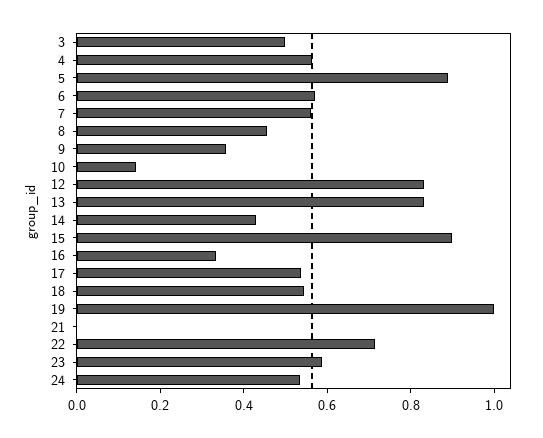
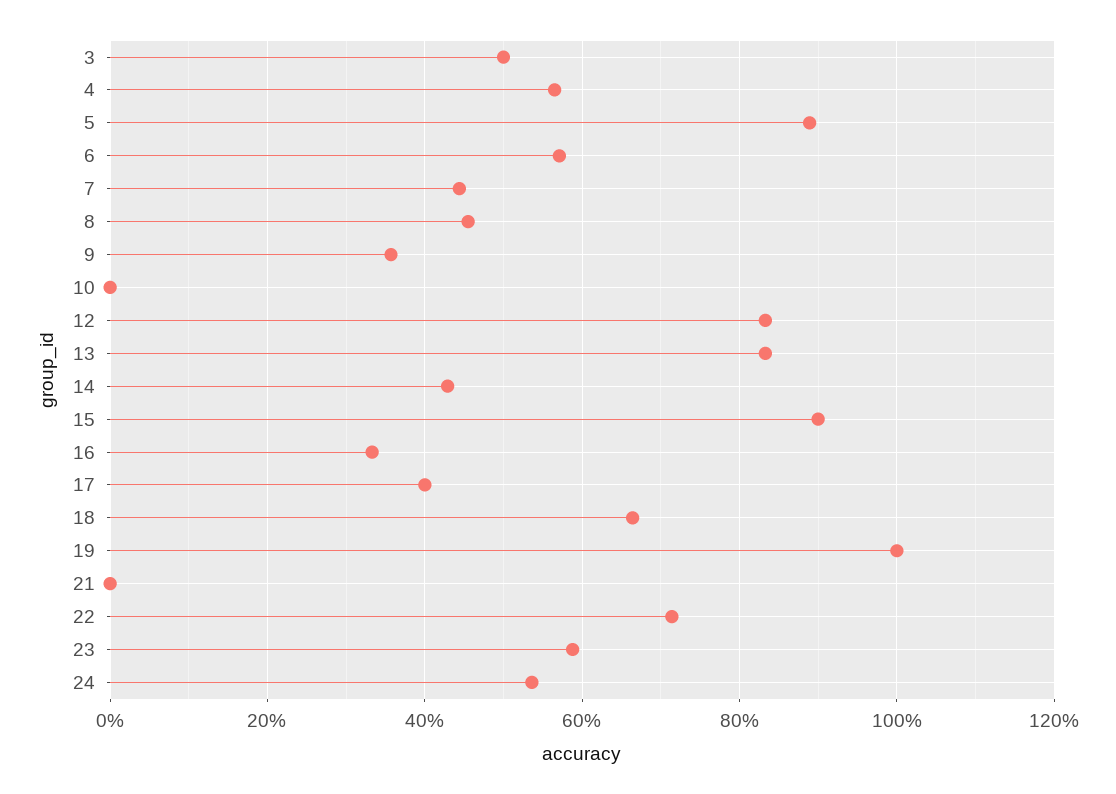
  {
    "3": 0.5,
    "4": 0.56,
    "5": 0.88,
    "6": 0.58,
-   "7": 0.55,
+   "7": 0.44,
    "8": 0.46,
    "9": 0.36,
-   "10": 0.15,
+   "10": 0,
    "12": 0.84,
    "13": 0.84,
    "14": 0.42,
    "15": 0.9,
    "16": 0.34,
-   "17": 0.55,
+   "17": 0.4,
-   "18": 0.55,
+   "18": 0.66,
    "19": 1,
    "21": 0,
    "22": 0.72,
    "23": 0.58,
    "24": 0.54
  }

